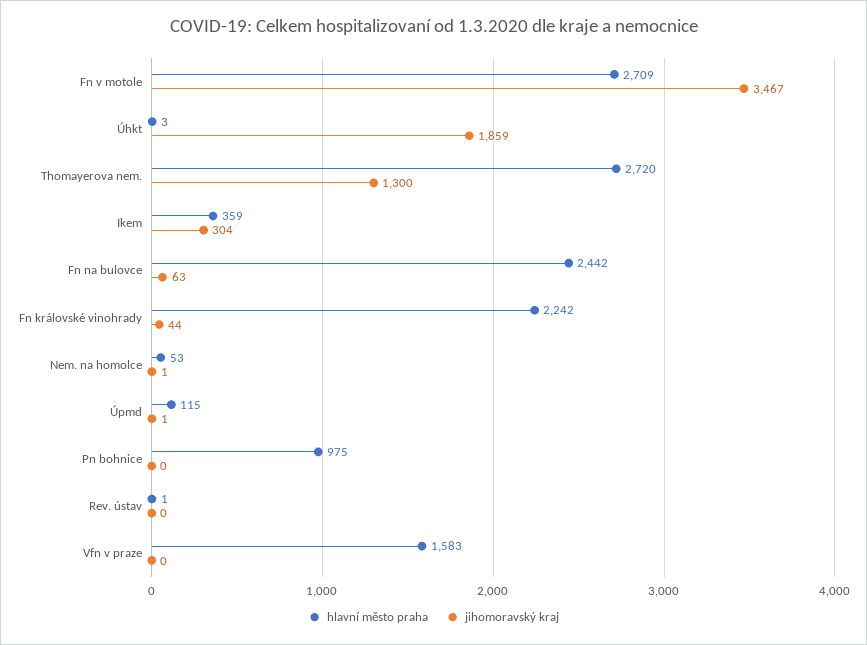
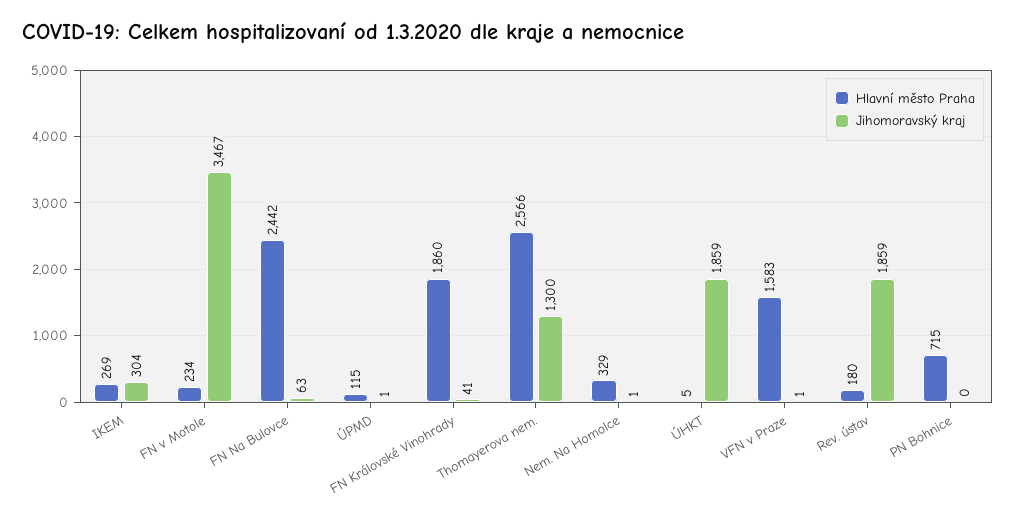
  {
    "hlavní město praha": {
-     "Fn v motole": 2709,
+     "Fn v motole": 234,
-     "Úhkt": 3,
+     "Úhkt": 5,
-     "Thomayerova nem.": 2720,
+     "Thomayerova nem.": 2566,
-     "Ikem": 359,
+     "Ikem": 269,
      "Fn na bulovce": 2442,
-     "Fn královské vinohrady": 2242,
+     "Fn královské vinohrady": 1860,
-     "Nem. na homolce": 53,
+     "Nem. na homolce": 329,
      "Úpmd": 115,
-     "Pn bohnice": 975,
+     "Pn bohnice": 715,
-     "Rev. ústav": 1,
+     "Rev. ústav": 180,
      "Vfn v praze": 1583
    },
    "jihomoravský kraj": {
      "Fn v motole": 3467,
      "Úhkt": 1859,
      "Thomayerova nem.": 1300,
      "Ikem": 304,
      "Fn na bulovce": 63,
-     "Fn královské vinohrady": 44,
+     "Fn královské vinohrady": 41,
      "Nem. na homolce": 1,
      "Úpmd": 1,
      "Pn bohnice": 0,
-     "Rev. ústav": 0,
+     "Rev. ústav": 1859,
-     "Vfn v praze": 0
+     "Vfn v praze": 1
    }
  }

